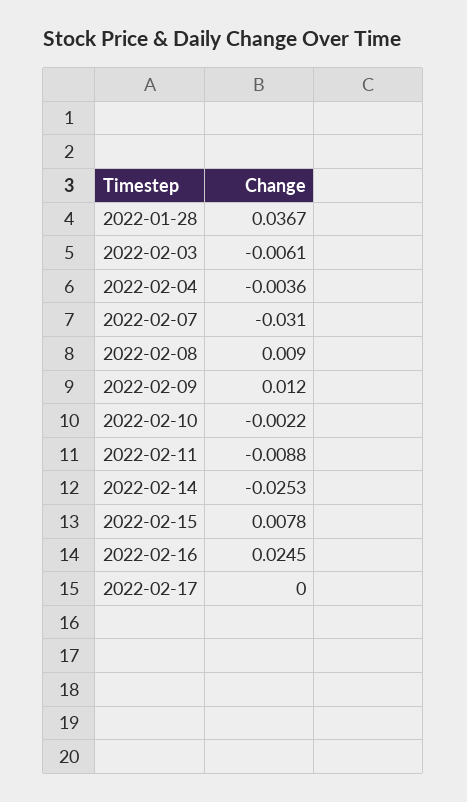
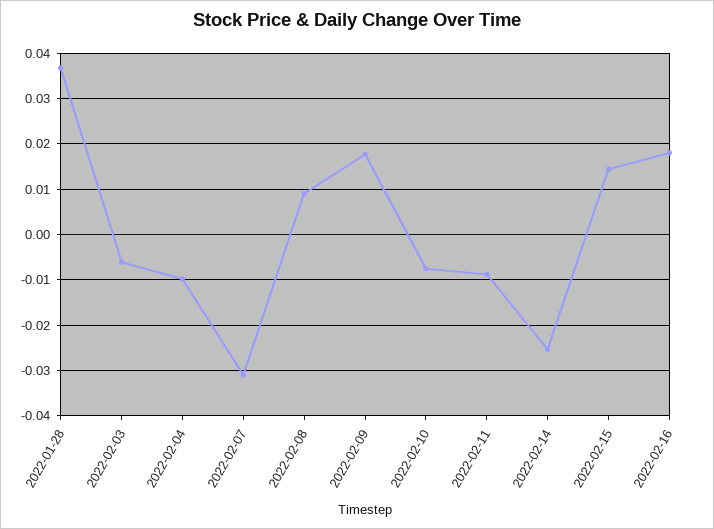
  {
    "2022-01-28": 0.0367,
    "2022-02-03": -0.0061,
-   "2022-02-04": -0.0036,
+   "2022-02-04": -0.01,
    "2022-02-07": -0.031,
    "2022-02-08": 0.009,
-   "2022-02-09": 0.012,
+   "2022-02-09": 0.018,
-   "2022-02-10": -0.0022,
+   "2022-02-10": -0.008,
    "2022-02-11": -0.0088,
    "2022-02-14": -0.0253,
-   "2022-02-15": 0.0078,
+   "2022-02-15": 0.014,
-   "2022-02-16": 0.0245,
+   "2022-02-16": 0.018
-   "2022-02-17": 0
  }

